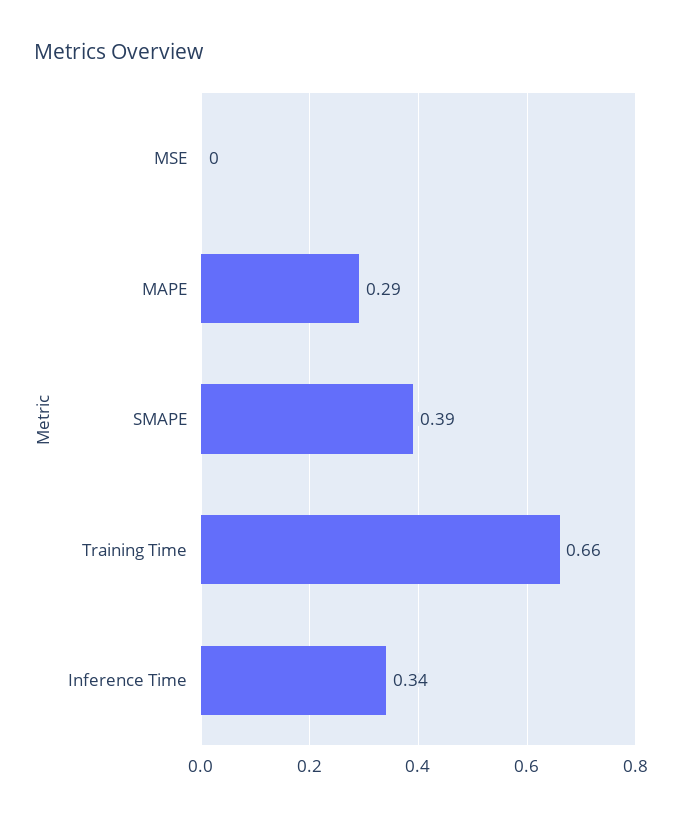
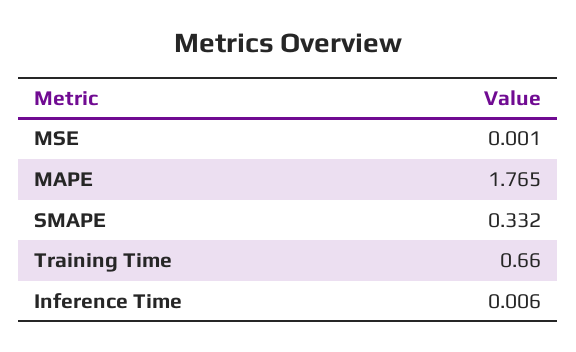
  {
    "MSE": 0.001,
-   "MAPE": 0.29,
+   "MAPE": 1.765,
-   "SMAPE": 0.39,
+   "SMAPE": 0.332,
    "Training Time": 0.66,
-   "Inference Time": 0.34
+   "Inference Time": 0.006
  }

